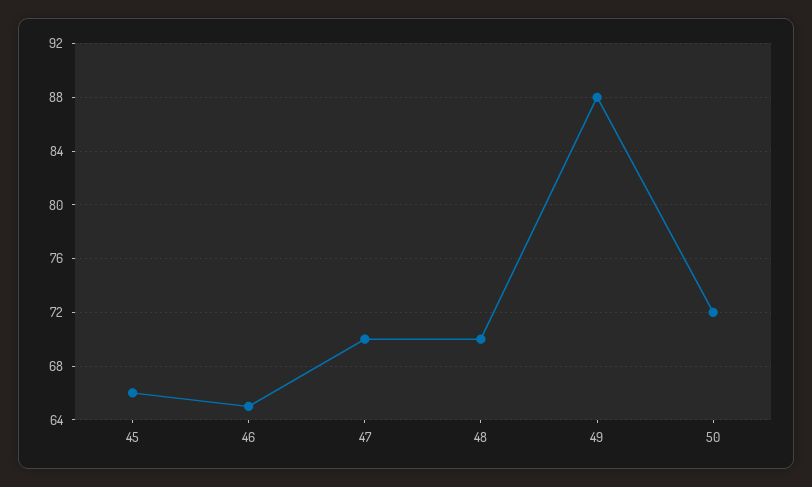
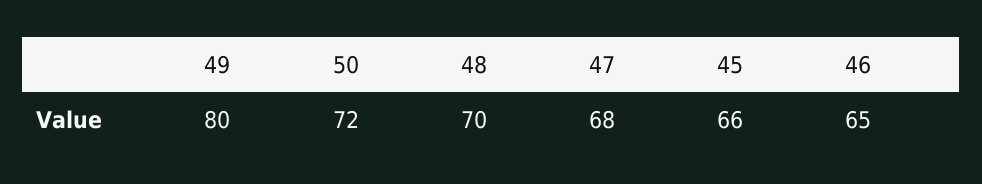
  {
    "45": 66,
    "46": 65,
-   "47": 70,
+   "47": 68,
    "48": 70,
-   "49": 88,
+   "49": 80,
    "50": 72
  }

